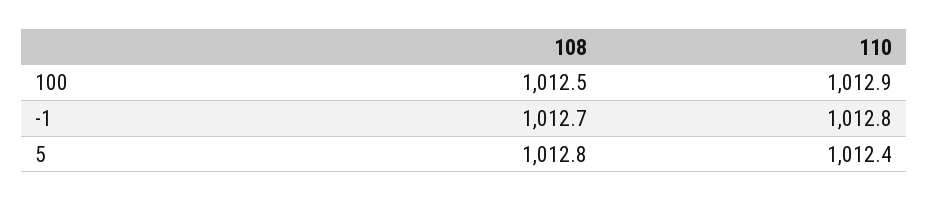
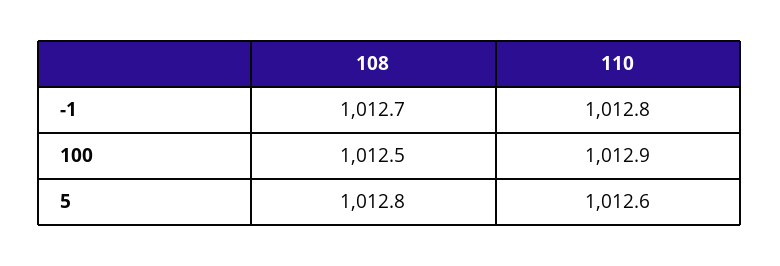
  {
    "108": {
      "100": 1012.5,
      "-1": 1012.7,
      "5": 1012.8
    },
    "110": {
      "100": 1012.9,
      "-1": 1012.8,
-     "5": 1012.4
+     "5": 1012.6
    }
  }

